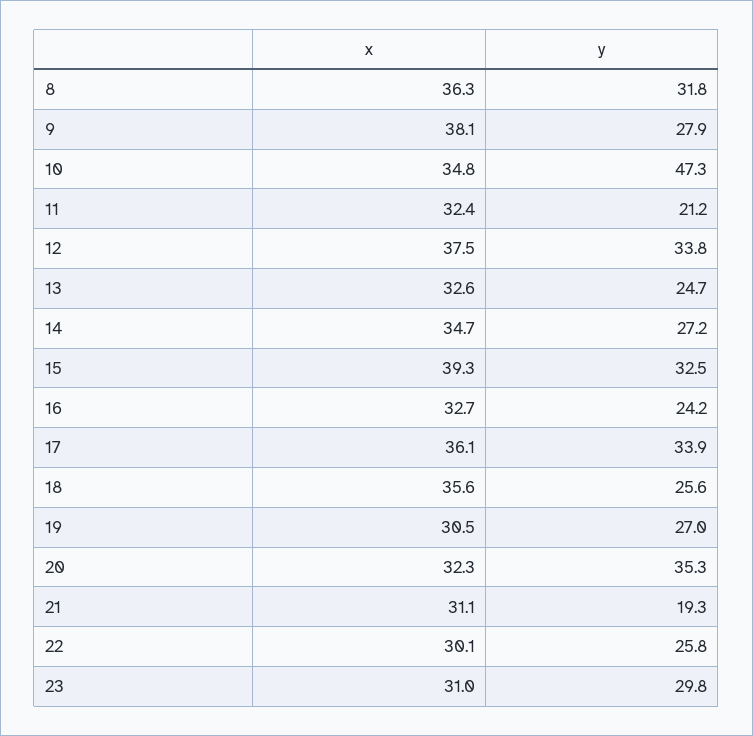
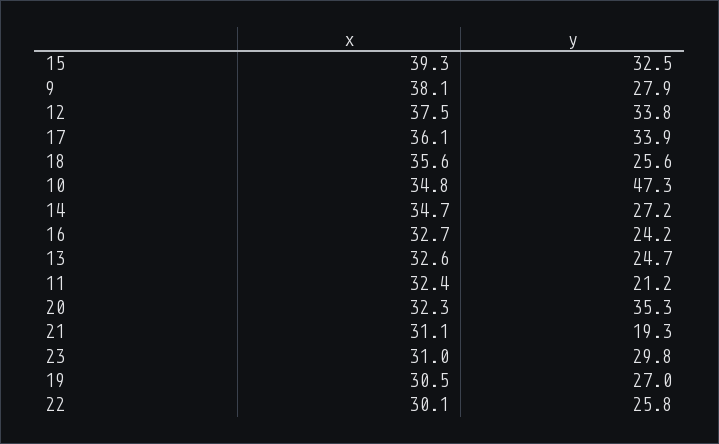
  {
    "x": {
-     "8": 36.3,
      "9": 38.1,
      "10": 34.8,
      "11": 32.4,
      "12": 37.5,
      "13": 32.6,
      "14": 34.7,
      "15": 39.3,
      "16": 32.7,
      "17": 36.1,
      "18": 35.6,
      "19": 30.5,
      "20": 32.3,
      "21": 31.1,
      "22": 30.1,
      "23": 31
    },
    "y": {
-     "8": 31.8,
      "9": 27.9,
      "10": 47.3,
      "11": 21.2,
      "12": 33.8,
      "13": 24.7,
      "14": 27.2,
      "15": 32.5,
      "16": 24.2,
      "17": 33.9,
      "18": 25.6,
      "19": 27,
      "20": 35.3,
      "21": 19.3,
      "22": 25.8,
      "23": 29.8
    }
  }

